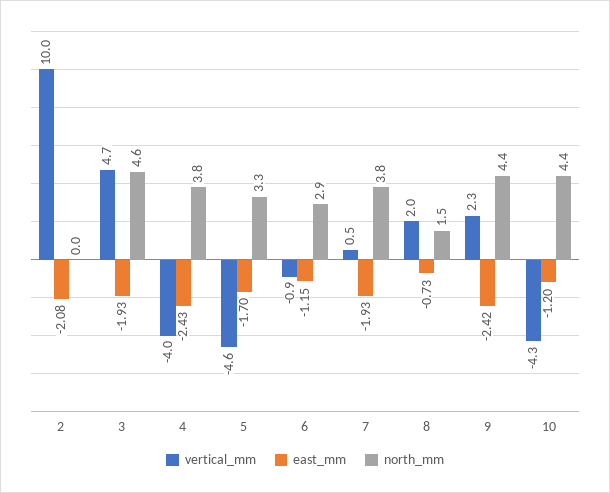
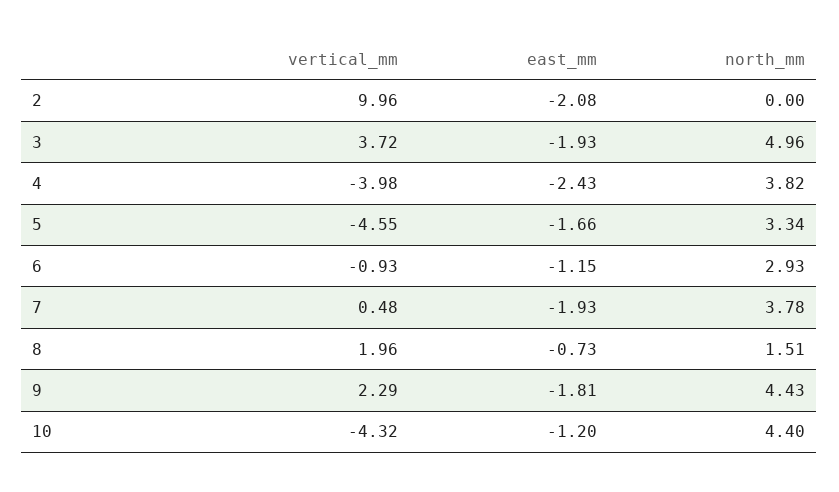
  {
    "vertical_mm": {
      "2": 9.96,
-     "3": 4.7,
+     "3": 3.72,
      "4": -3.98,
      "5": -4.55,
      "6": -0.93,
      "7": 0.48,
      "8": 1.96,
      "9": 2.29,
      "10": -4.32
    },
    "east_mm": {
      "2": -2.08,
      "3": -1.93,
      "4": -2.43,
-     "5": -1.7,
+     "5": -1.66,
      "6": -1.15,
      "7": -1.93,
      "8": -0.73,
-     "9": -2.42,
+     "9": -1.81,
      "10": -1.2
    },
    "north_mm": {
      "2": 0,
-     "3": 4.6,
+     "3": 4.96,
      "4": 3.82,
      "5": 3.34,
      "6": 2.93,
      "7": 3.78,
      "8": 1.51,
      "9": 4.43,
      "10": 4.4
    }
  }

